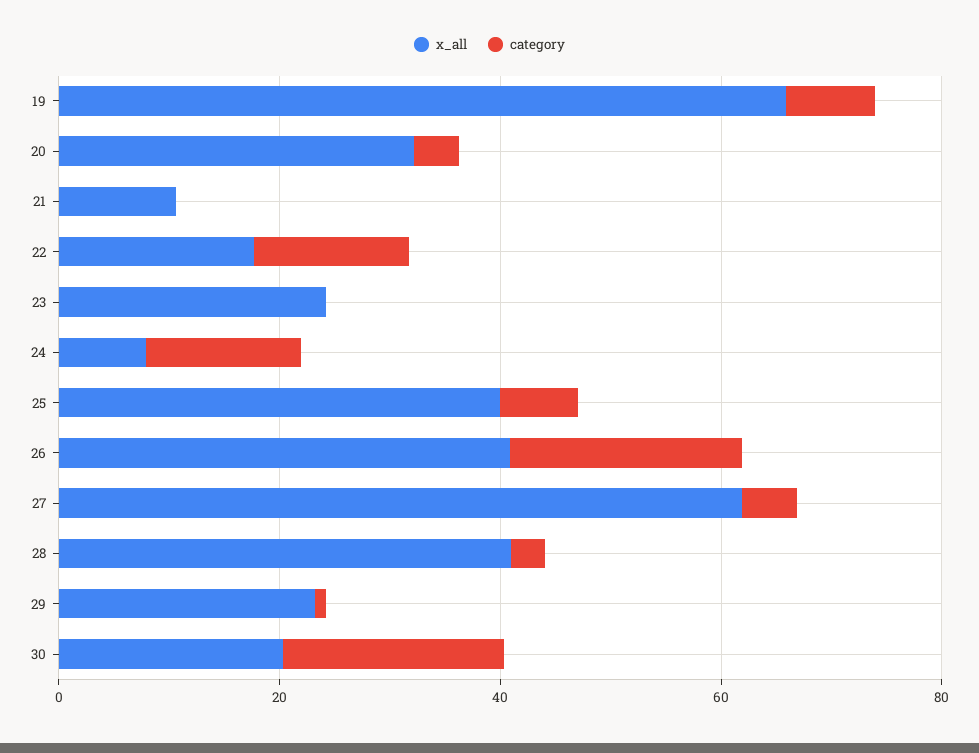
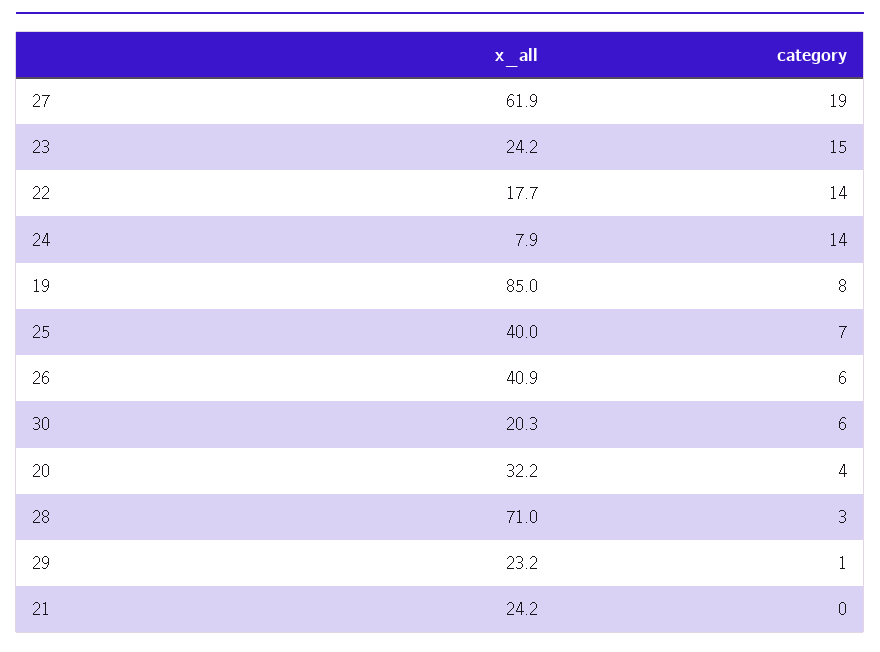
  {
    "x_all": {
-     "19": 65,
+     "19": 85,
      "20": 32.2,
-     "21": 10,
+     "21": 24.2,
      "22": 17.7,
      "23": 24.2,
      "24": 7.9,
      "25": 40,
      "26": 40.9,
      "27": 61.9,
-     "28": 40,
+     "28": 71,
      "29": 23.2,
      "30": 20.3
    },
    "category": {
      "19": 8,
      "20": 4,
      "21": 0,
      "22": 14,
-     "23": 0,
+     "23": 15,
      "24": 14,
      "25": 7,
-     "26": 20,
+     "26": 6,
-     "27": 5,
+     "27": 19,
      "28": 3,
      "29": 1,
-     "30": 20
+     "30": 6
    }
  }

